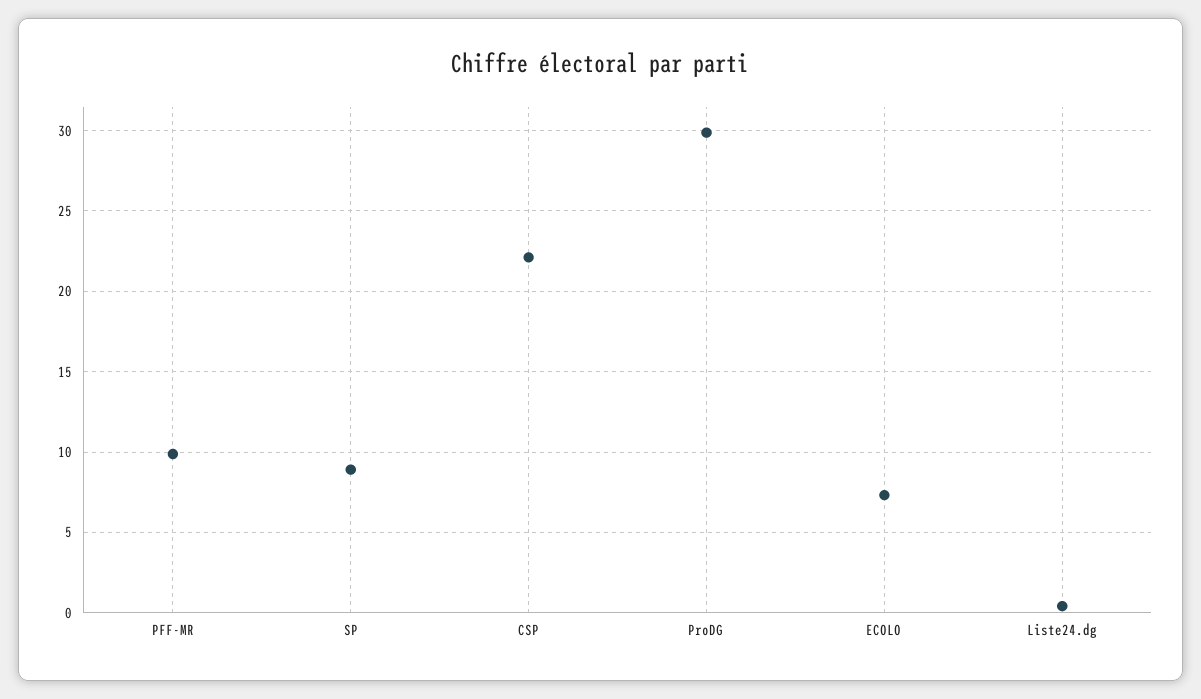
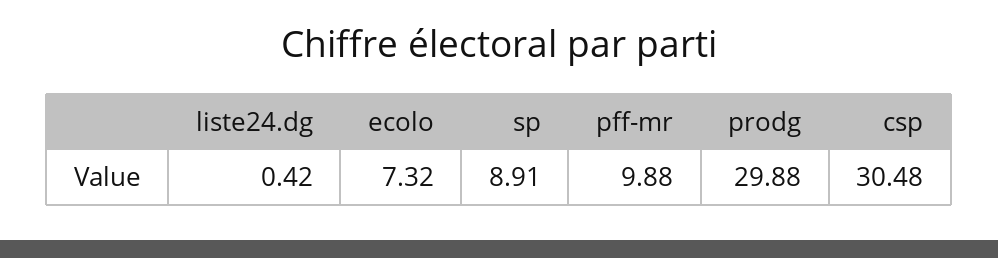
  {
    "PFF-MR": 9.88,
    "SP": 8.91,
-   "CSP": 22,
+   "CSP": 30.48,
    "ProDG": 29.88,
    "ECOLO": 7.32,
    "Liste24.dg": 0.42
  }

